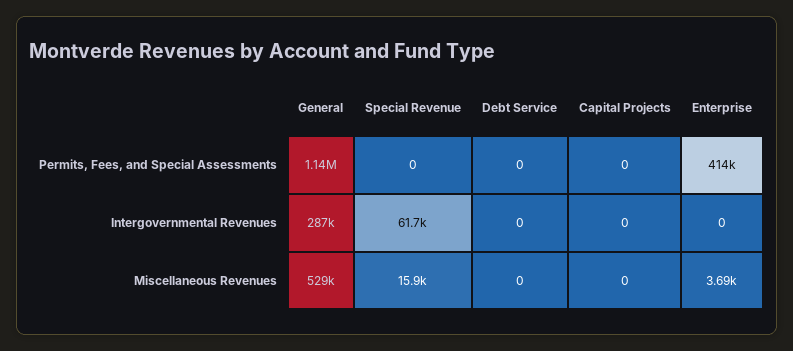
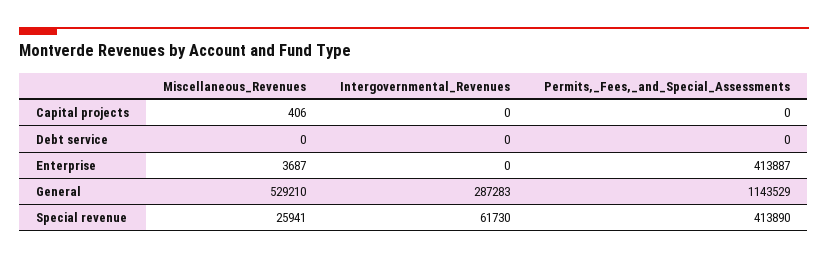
  {
    "General": {
      "Permits, Fees, and Special Assessments": 1143529,
      "Intergovernmental Revenues": 287283,
      "Miscellaneous Revenues": 529210
    },
    "Special Revenue": {
-     "Permits, Fees, and Special Assessments": 0,
+     "Permits, Fees, and Special Assessments": 413890,
      "Intergovernmental Revenues": 61730,
-     "Miscellaneous Revenues": 15900
+     "Miscellaneous Revenues": 25941
    },
    "Debt Service": {
      "Permits, Fees, and Special Assessments": 0,
      "Intergovernmental Revenues": 0,
      "Miscellaneous Revenues": 0
    },
    "Capital Projects": {
      "Permits, Fees, and Special Assessments": 0,
      "Intergovernmental Revenues": 0,
-     "Miscellaneous Revenues": 0
+     "Miscellaneous Revenues": 406
    },
    "Enterprise": {
      "Permits, Fees, and Special Assessments": 413887,
      "Intergovernmental Revenues": 0,
      "Miscellaneous Revenues": 3687
    }
  }

